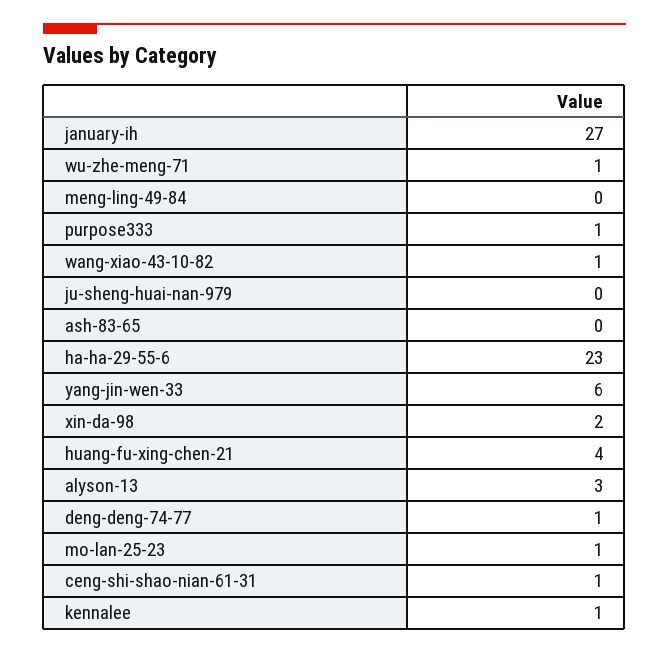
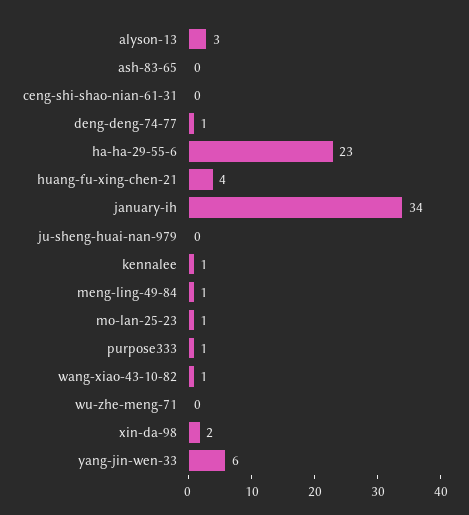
  {
-   "january-ih": 27,
+   "january-ih": 34,
-   "wu-zhe-meng-71": 1,
+   "wu-zhe-meng-71": 0,
-   "meng-ling-49-84": 0,
+   "meng-ling-49-84": 1,
    "purpose333": 1,
    "wang-xiao-43-10-82": 1,
    "ju-sheng-huai-nan-979": 0,
    "ash-83-65": 0,
    "ha-ha-29-55-6": 23,
    "yang-jin-wen-33": 6,
    "xin-da-98": 2,
    "huang-fu-xing-chen-21": 4,
    "alyson-13": 3,
    "deng-deng-74-77": 1,
    "mo-lan-25-23": 1,
-   "ceng-shi-shao-nian-61-31": 1,
+   "ceng-shi-shao-nian-61-31": 0,
    "kennalee": 1
  }

